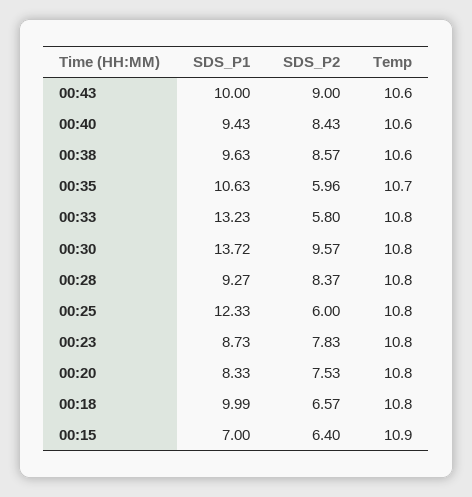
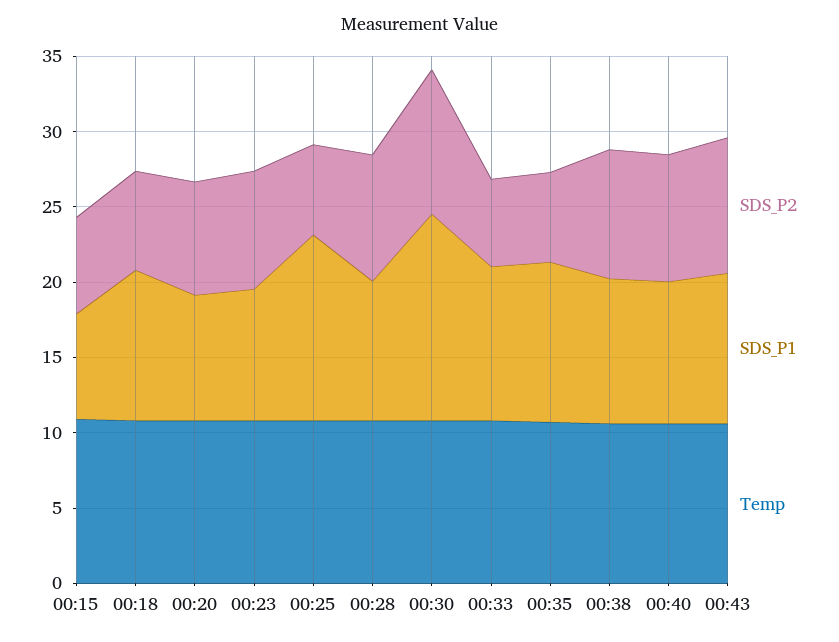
  {
    "SDS_P1": {
      "00:43": 10,
      "00:40": 9.43,
      "00:38": 9.63,
      "00:35": 10.63,
-     "00:33": 13.23,
+     "00:33": 10,
      "00:30": 13.72,
      "00:28": 9.27,
      "00:25": 12.33,
      "00:23": 8.73,
      "00:20": 8.33,
      "00:18": 9.99,
      "00:15": 7
    },
    "SDS_P2": {
      "00:43": 9,
      "00:40": 8.43,
      "00:38": 8.57,
      "00:35": 5.96,
      "00:33": 5.8,
      "00:30": 9.57,
      "00:28": 8.37,
      "00:25": 6,
      "00:23": 7.83,
      "00:20": 7.53,
      "00:18": 6.57,
      "00:15": 6.4
    },
    "Temp": {
      "00:43": 10.6,
      "00:40": 10.6,
      "00:38": 10.6,
      "00:35": 10.7,
      "00:33": 10.8,
      "00:30": 10.8,
      "00:28": 10.8,
      "00:25": 10.8,
      "00:23": 10.8,
      "00:20": 10.8,
      "00:18": 10.8,
      "00:15": 10.9
    }
  }

